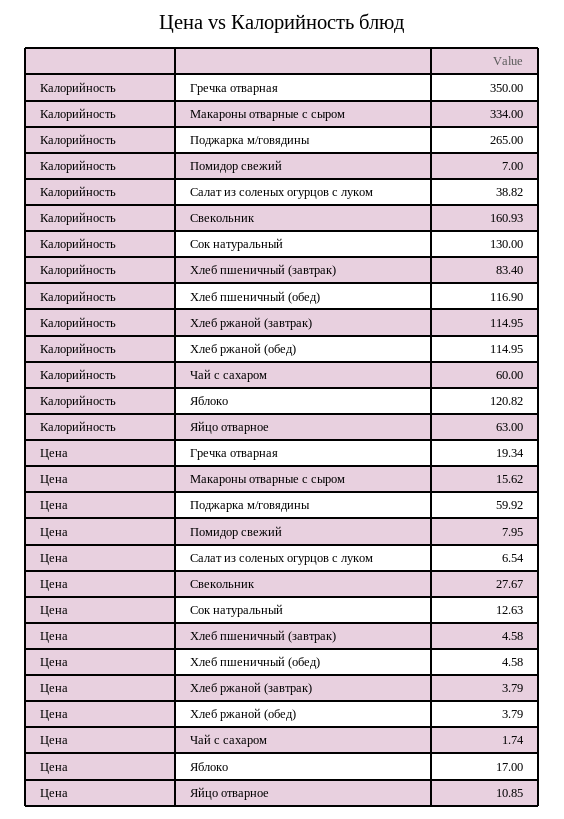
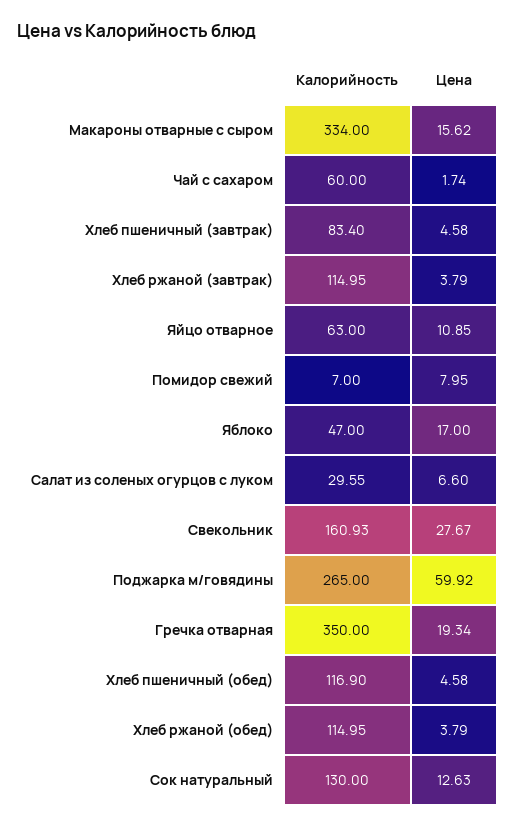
  {
    "Калорийность": {
      "Гречка отварная": 350,
      "Макароны отварные с сыром": 334,
      "Поджарка м/говядины": 265,
      "Помидор свежий": 7,
-     "Салат из соленых огурцов с луком": 38.82,
+     "Салат из соленых огурцов с луком": 29.55,
      "Свекольник": 160.93,
      "Сок натуральный": 130,
      "Хлеб пшеничный (завтрак)": 83.4,
      "Хлеб пшеничный (обед)": 116.9,
      "Хлеб ржаной (завтрак)": 114.95,
      "Хлеб ржаной (обед)": 114.95,
      "Чай с сахаром": 60,
-     "Яблоко": 120.82,
+     "Яблоко": 47,
      "Яйцо отварное": 63
    },
    "Цена": {
      "Гречка отварная": 19.34,
      "Макароны отварные с сыром": 15.62,
      "Поджарка м/говядины": 59.92,
      "Помидор свежий": 7.95,
-     "Салат из соленых огурцов с луком": 6.54,
+     "Салат из соленых огурцов с луком": 6.6,
      "Свекольник": 27.67,
      "Сок натуральный": 12.63,
      "Хлеб пшеничный (завтрак)": 4.58,
      "Хлеб пшеничный (обед)": 4.58,
      "Хлеб ржаной (завтрак)": 3.79,
      "Хлеб ржаной (обед)": 3.79,
      "Чай с сахаром": 1.74,
      "Яблоко": 17,
      "Яйцо отварное": 10.85
    }
  }

